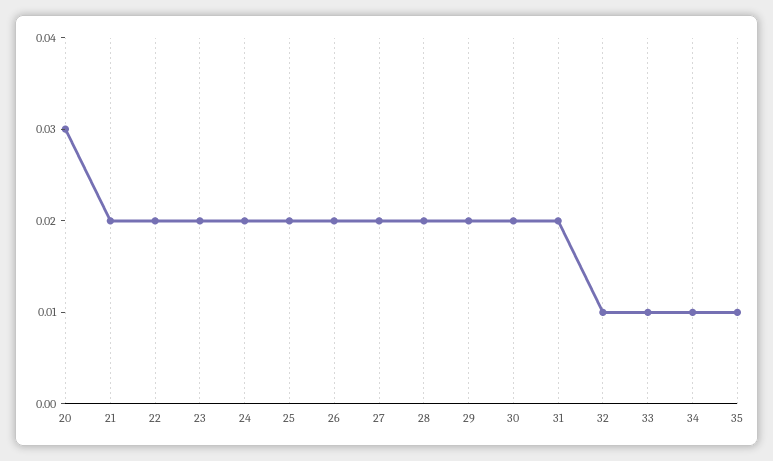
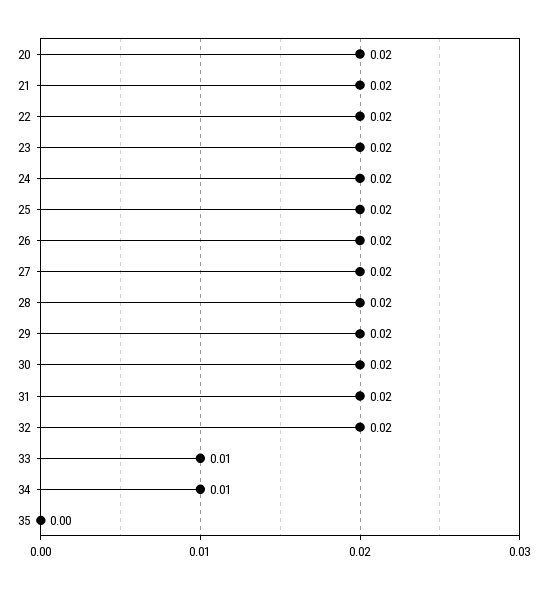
  {
-   "20": 0.03,
+   "20": 0.02,
    "21": 0.02,
    "22": 0.02,
    "23": 0.02,
    "24": 0.02,
    "25": 0.02,
    "26": 0.02,
    "27": 0.02,
    "28": 0.02,
    "29": 0.02,
    "30": 0.02,
    "31": 0.02,
-   "32": 0.01,
+   "32": 0.02,
    "33": 0.01,
    "34": 0.01,
-   "35": 0.01
+   "35": 0
  }

